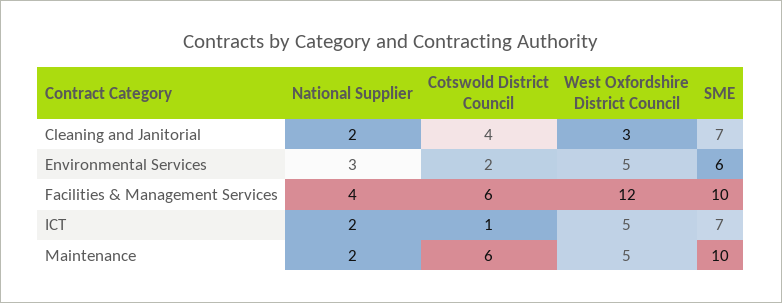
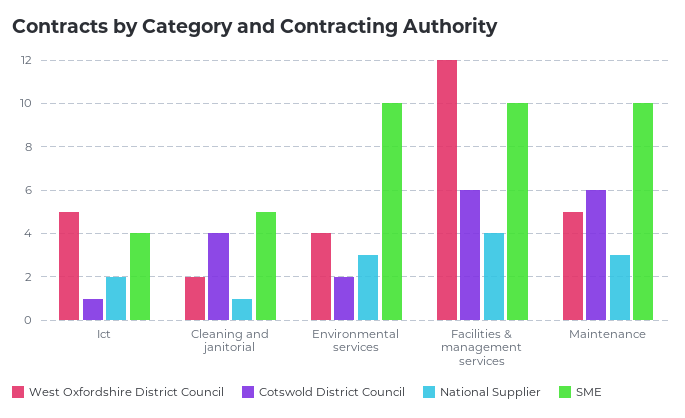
  {
    "National Supplier": {
-     "Cleaning and Janitorial": 2,
+     "Cleaning and Janitorial": 1,
      "Environmental Services": 3,
      "Facilities & Management Services": 4,
      "ICT": 2,
-     "Maintenance": 2
+     "Maintenance": 3
    },
    "Cotswold District Council": {
      "Cleaning and Janitorial": 4,
      "Environmental Services": 2,
      "Facilities & Management Services": 6,
      "ICT": 1,
      "Maintenance": 6
    },
    "West Oxfordshire District Council": {
-     "Cleaning and Janitorial": 3,
+     "Cleaning and Janitorial": 2,
-     "Environmental Services": 5,
+     "Environmental Services": 4,
      "Facilities & Management Services": 12,
      "ICT": 5,
      "Maintenance": 5
    },
    "SME": {
-     "Cleaning and Janitorial": 7,
+     "Cleaning and Janitorial": 5,
-     "Environmental Services": 6,
+     "Environmental Services": 10,
      "Facilities & Management Services": 10,
-     "ICT": 7,
+     "ICT": 4,
      "Maintenance": 10
    }
  }

